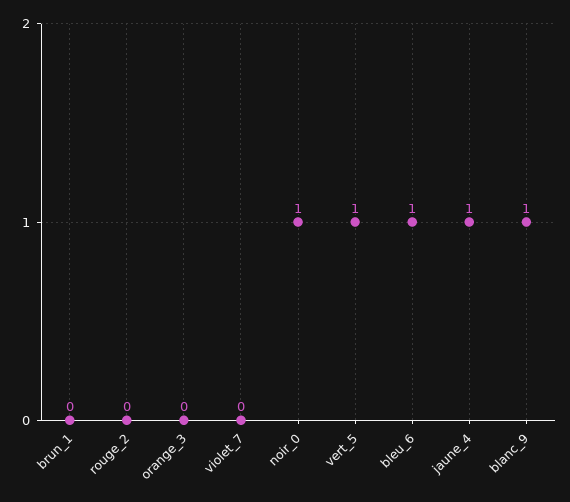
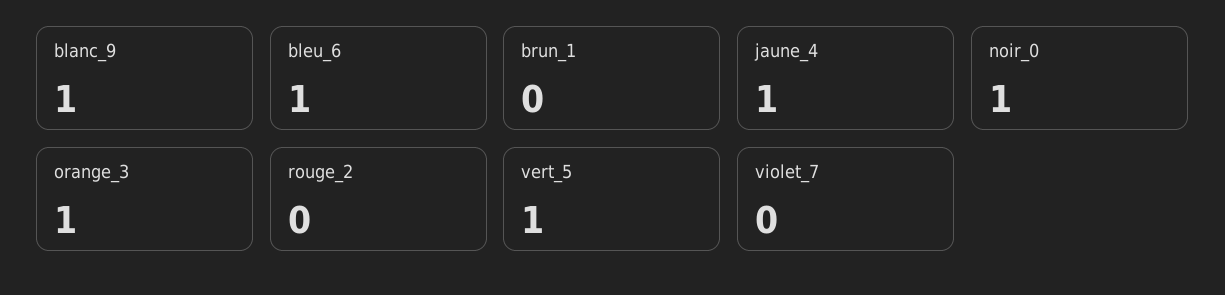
  {
    "brun_1": 0,
    "rouge_2": 0,
-   "orange_3": 0,
+   "orange_3": 1,
    "violet_7": 0,
    "noir_0": 1,
    "vert_5": 1,
    "bleu_6": 1,
    "jaune_4": 1,
    "blanc_9": 1
  }

